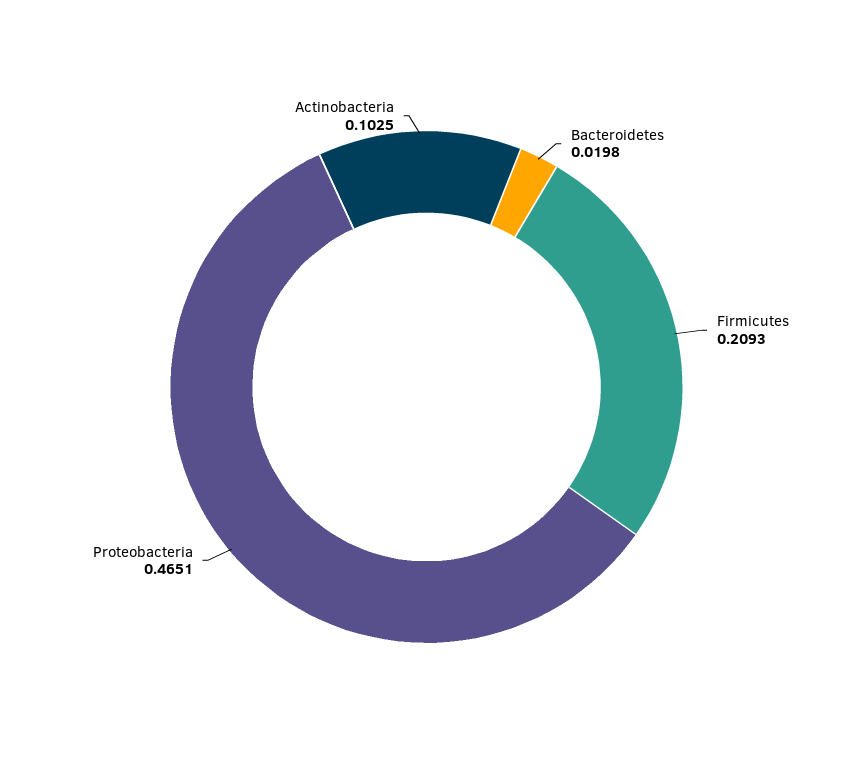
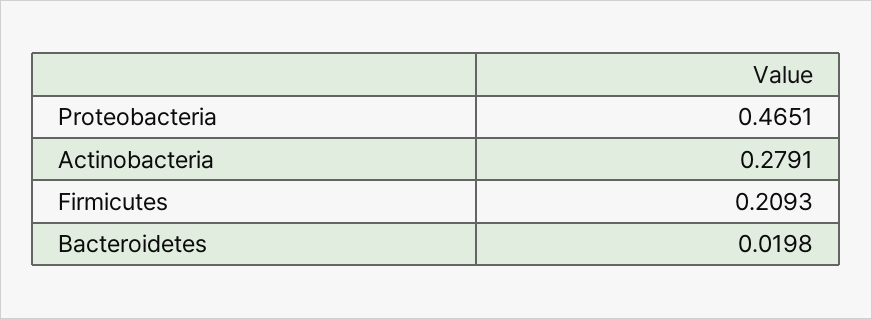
  {
    "Bacteroidetes": 0.0198,
    "Firmicutes": 0.2093,
    "Proteobacteria": 0.4651,
-   "Actinobacteria": 0.1025
+   "Actinobacteria": 0.2791
  }

